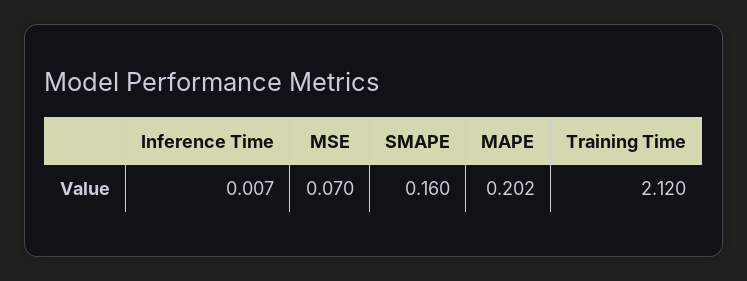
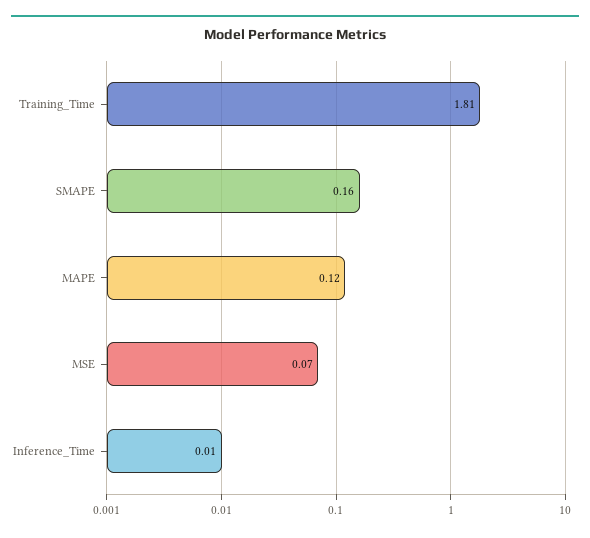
  {
    "Inference Time": 0.007,
    "MSE": 0.07,
    "SMAPE": 0.16,
-   "MAPE": 0.202,
+   "MAPE": 0.12,
-   "Training Time": 2.12
+   "Training Time": 1.81
  }

